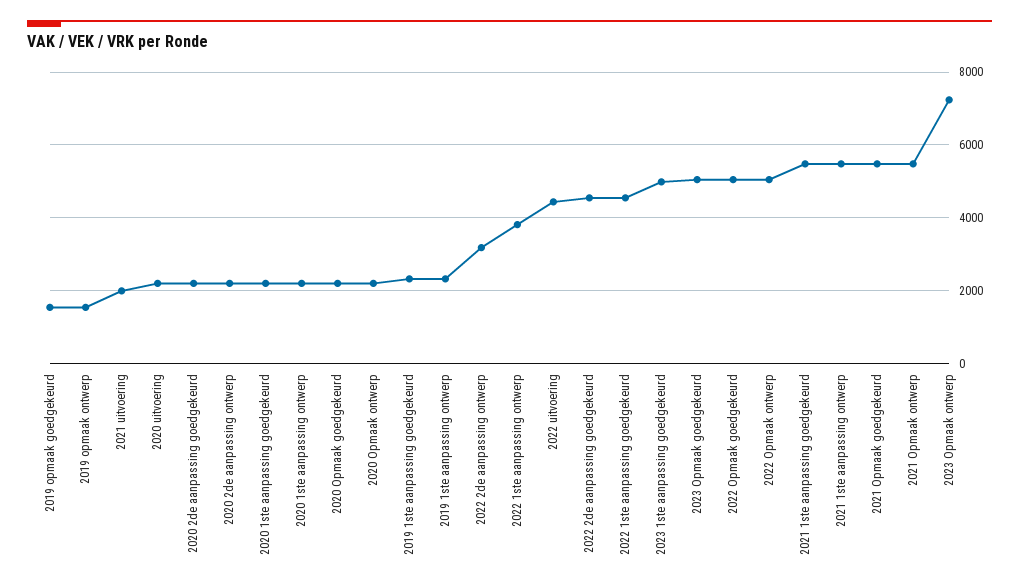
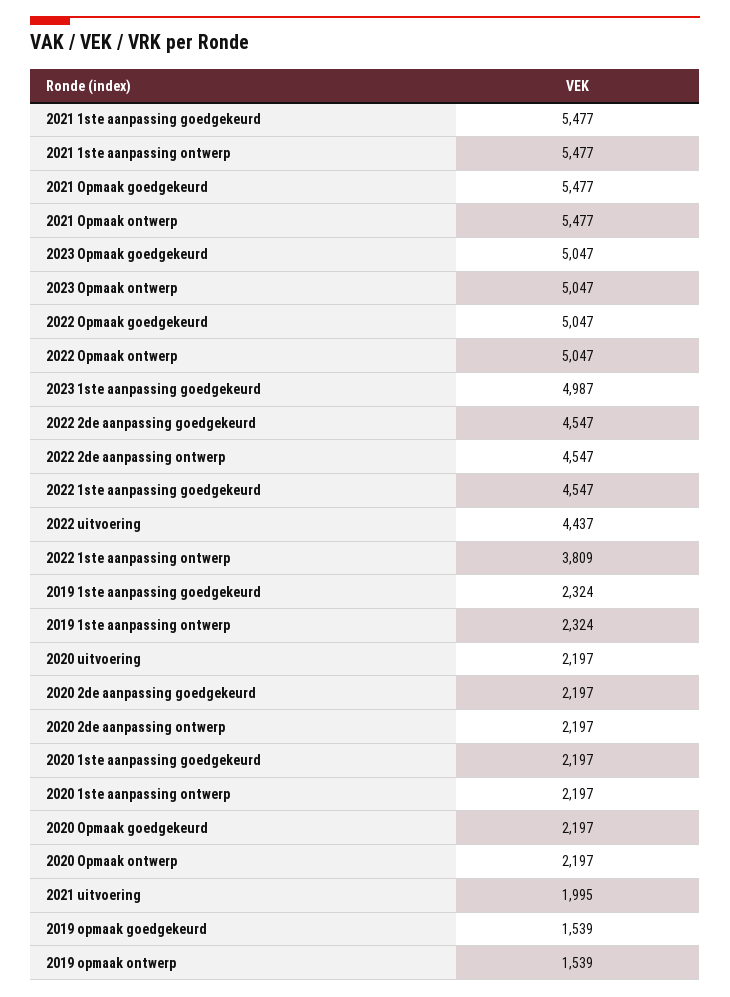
  {
    "2019 opmaak goedgekeurd": 1539,
    "2019 opmaak ontwerp": 1539,
    "2021 uitvoering": 1995,
    "2020 uitvoering": 2197,
    "2020 2de aanpassing goedgekeurd": 2197,
    "2020 2de aanpassing ontwerp": 2197,
    "2020 1ste aanpassing goedgekeurd": 2197,
    "2020 1ste aanpassing ontwerp": 2197,
    "2020 Opmaak goedgekeurd": 2197,
    "2020 Opmaak ontwerp": 2197,
    "2019 1ste aanpassing goedgekeurd": 2324,
    "2019 1ste aanpassing ontwerp": 2324,
-   "2022 2de aanpassing ontwerp": 3200,
+   "2022 2de aanpassing ontwerp": 4547,
    "2022 1ste aanpassing ontwerp": 3809,
    "2022 uitvoering": 4437,
    "2022 2de aanpassing goedgekeurd": 4547,
    "2022 1ste aanpassing goedgekeurd": 4547,
    "2023 1ste aanpassing goedgekeurd": 4987,
    "2023 Opmaak goedgekeurd": 5047,
    "2022 Opmaak goedgekeurd": 5047,
    "2022 Opmaak ontwerp": 5047,
    "2021 1ste aanpassing goedgekeurd": 5477,
    "2021 1ste aanpassing ontwerp": 5477,
    "2021 Opmaak goedgekeurd": 5477,
    "2021 Opmaak ontwerp": 5477,
-   "2023 Opmaak ontwerp": 7200
+   "2023 Opmaak ontwerp": 5047
  }

